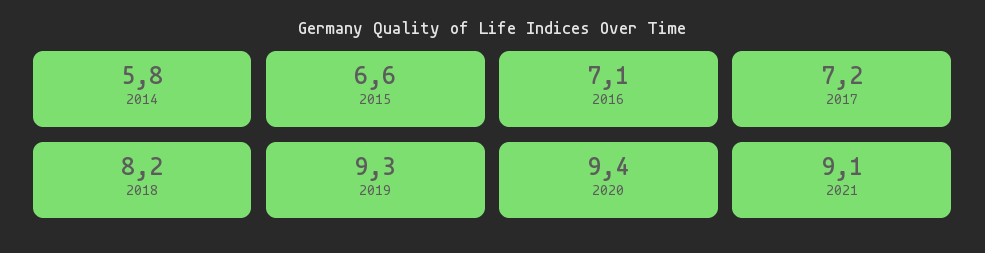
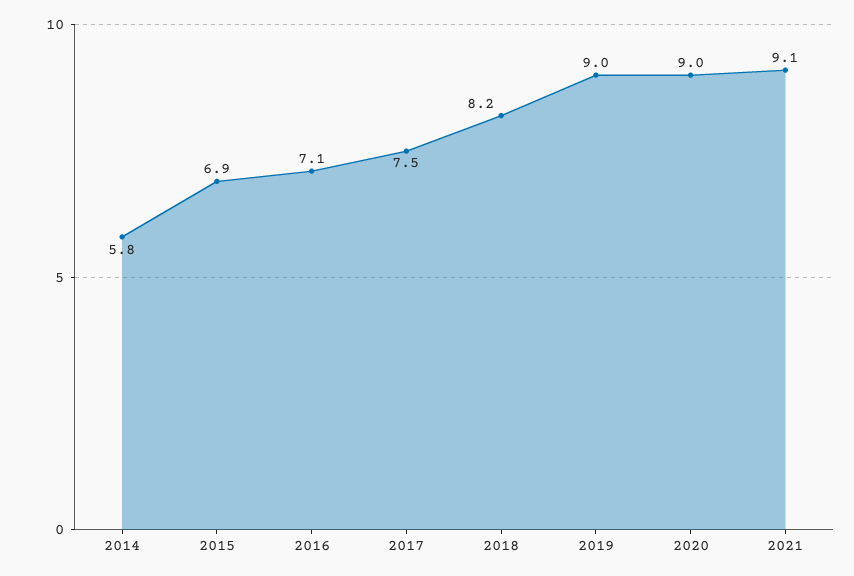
  {
    "2014": 5.8,
-   "2015": 6.6,
+   "2015": 6.9,
    "2016": 7.1,
-   "2017": 7.2,
+   "2017": 7.5,
    "2018": 8.2,
-   "2019": 9.3,
+   "2019": 9,
-   "2020": 9.4,
+   "2020": 9,
    "2021": 9.1
  }

